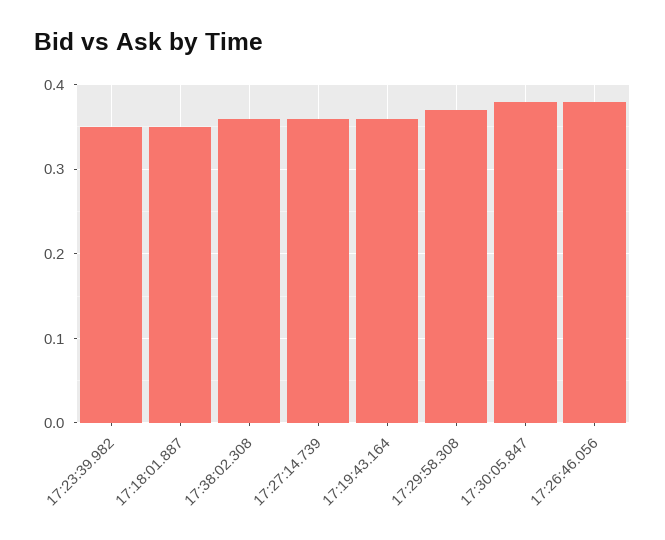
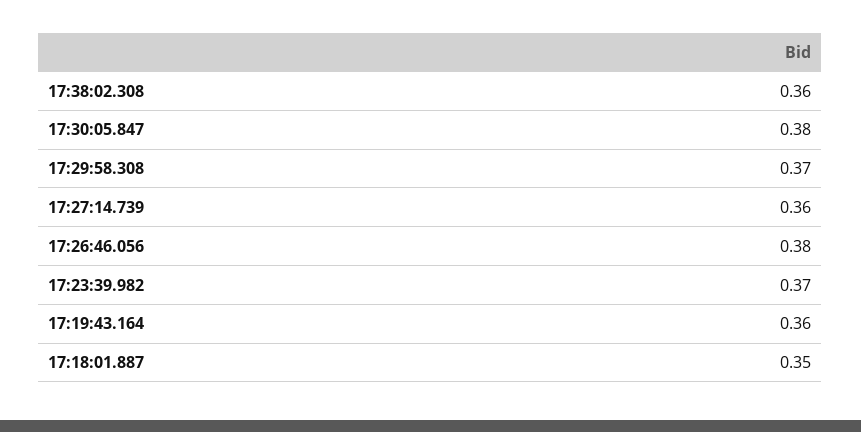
  {
-   "17:23:39.982": 0.35,
+   "17:23:39.982": 0.37,
    "17:18:01.887": 0.35,
    "17:38:02.308": 0.36,
    "17:27:14.739": 0.36,
    "17:19:43.164": 0.36,
    "17:29:58.308": 0.37,
    "17:30:05.847": 0.38,
    "17:26:46.056": 0.38
  }

